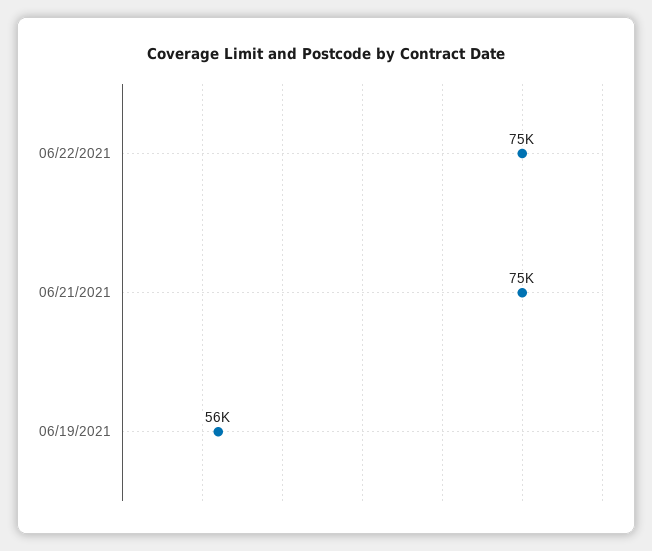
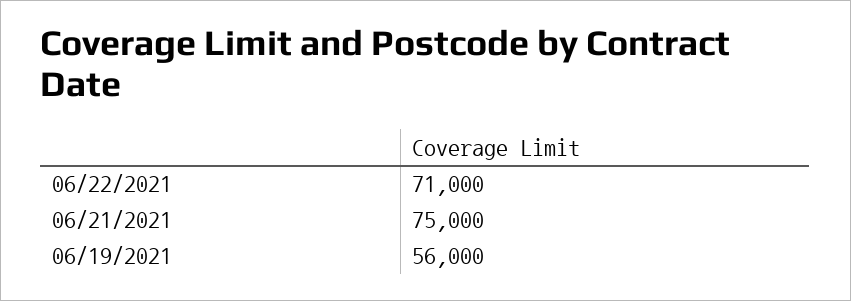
  {
-   "06/22/2021": 75000,
+   "06/22/2021": 71000,
    "06/21/2021": 75000,
    "06/19/2021": 56000
  }

